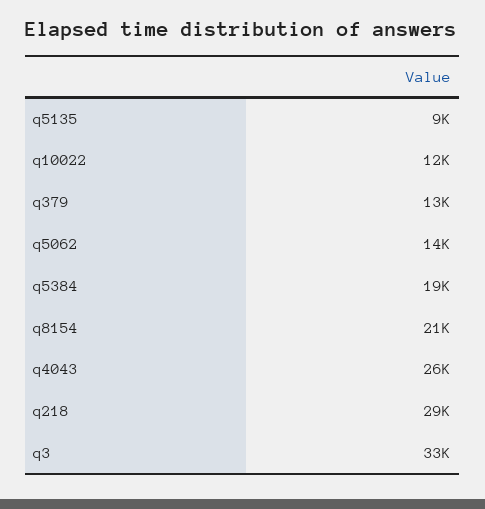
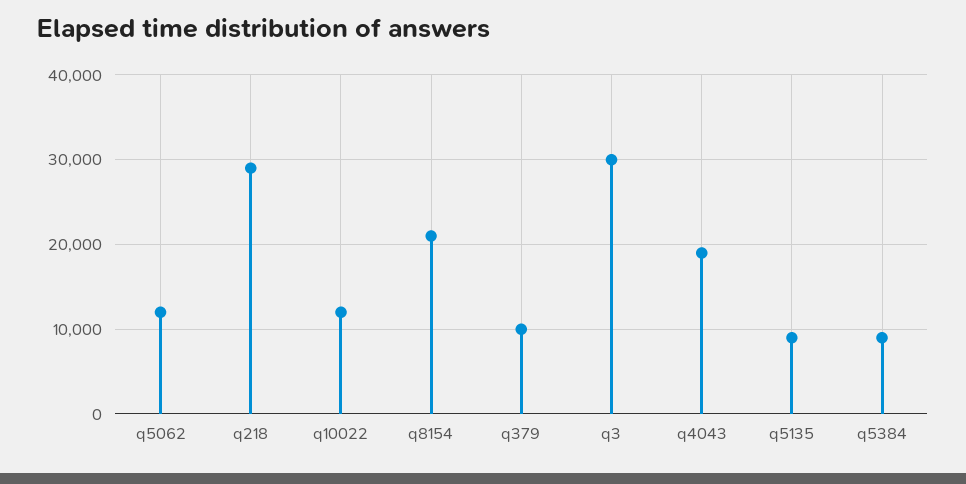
  {
    "q5135": 9000,
    "q10022": 12000,
-   "q379": 13000,
+   "q379": 10000,
-   "q5062": 14000,
+   "q5062": 12000,
-   "q5384": 19000,
+   "q5384": 9000,
    "q8154": 21000,
-   "q4043": 26000,
+   "q4043": 19000,
    "q218": 29000,
-   "q3": 33000
+   "q3": 30000
  }

